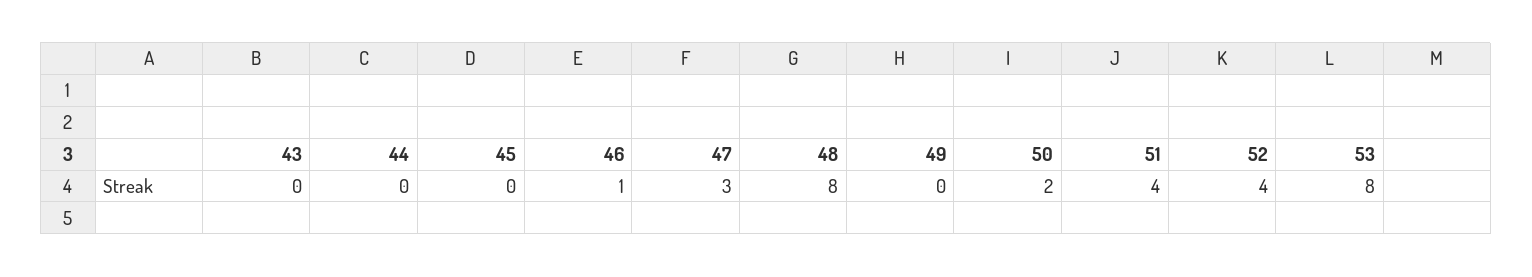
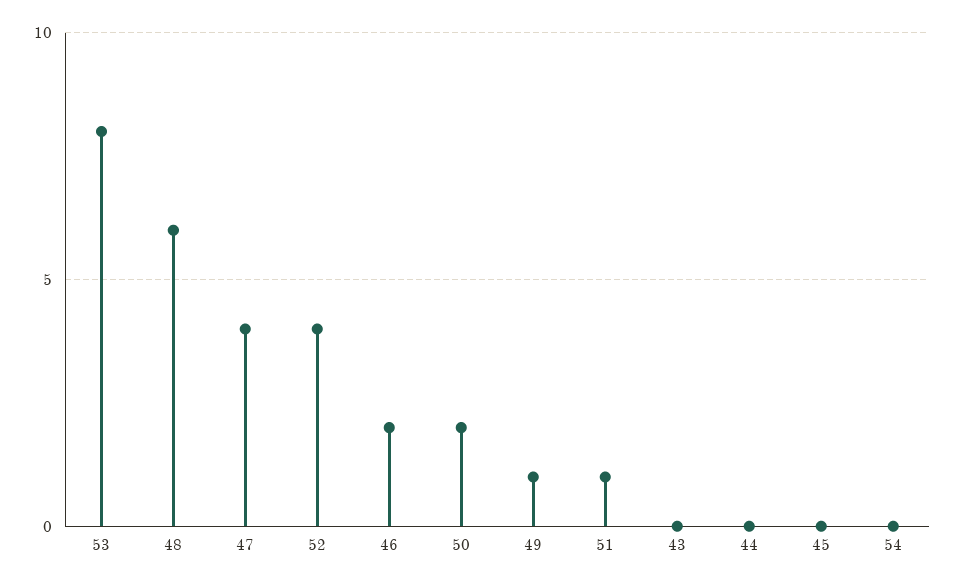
  {
    "43": 0,
    "44": 0,
    "45": 0,
-   "46": 1,
+   "46": 2,
-   "47": 3,
+   "47": 4,
-   "48": 8,
+   "48": 6,
-   "49": 0,
+   "49": 1,
    "50": 2,
-   "51": 4,
+   "51": 1,
    "52": 4,
-   "53": 8
+   "53": 8,
+   "54": 0
  }

